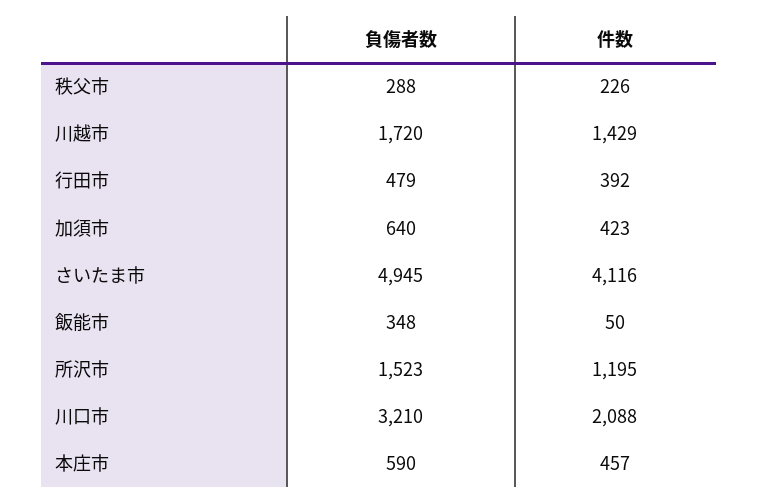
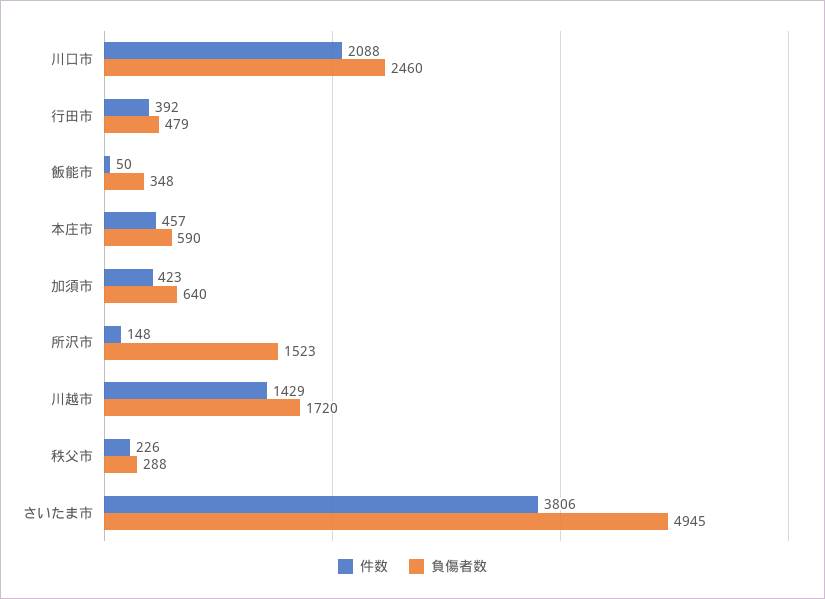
  {
    "負傷者数": {
      "秩父市": 288,
      "川越市": 1720,
      "行田市": 479,
      "加須市": 640,
      "さいたま市": 4945,
      "飯能市": 348,
      "所沢市": 1523,
-     "川口市": 3210,
+     "川口市": 2460,
      "本庄市": 590
    },
    "件数": {
      "秩父市": 226,
      "川越市": 1429,
      "行田市": 392,
      "加須市": 423,
-     "さいたま市": 4116,
+     "さいたま市": 3806,
      "飯能市": 50,
-     "所沢市": 1195,
+     "所沢市": 148,
      "川口市": 2088,
      "本庄市": 457
    }
  }

